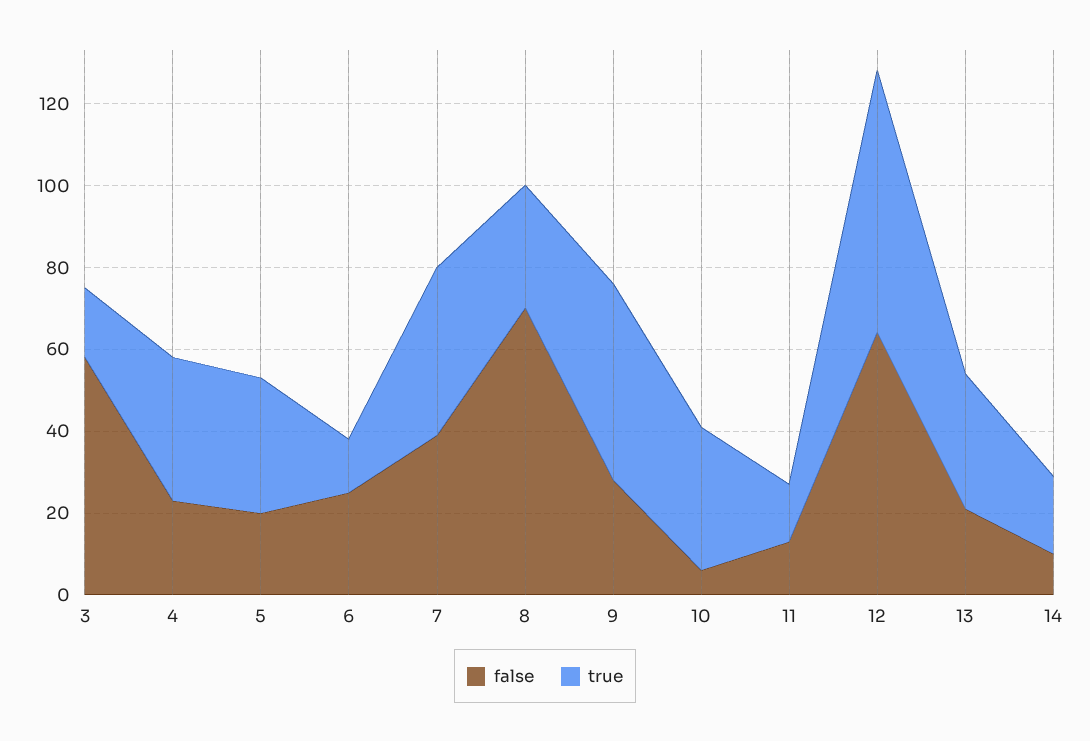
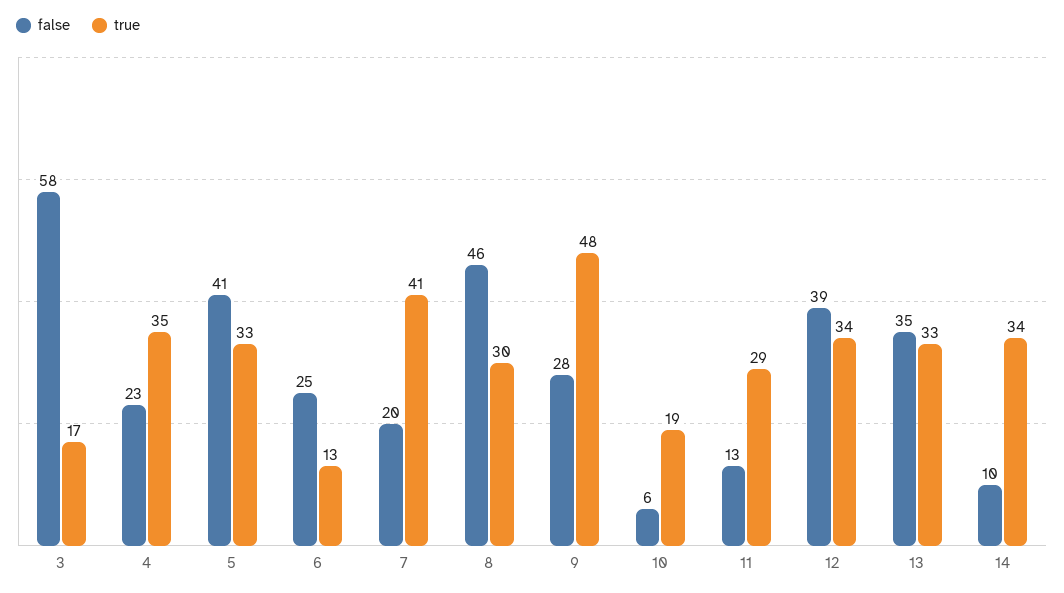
  {
    "false": {
      "3": 58,
      "4": 23,
-     "5": 20,
+     "5": 41,
      "6": 25,
-     "7": 40,
+     "7": 20,
-     "8": 70,
+     "8": 46,
      "9": 28,
      "10": 6,
      "11": 13,
-     "12": 65,
+     "12": 39,
-     "13": 20,
+     "13": 35,
      "14": 10
    },
    "true": {
      "3": 17,
      "4": 35,
      "5": 33,
      "6": 13,
      "7": 41,
      "8": 30,
      "9": 48,
-     "10": 35,
+     "10": 19,
-     "11": 15,
+     "11": 29,
-     "12": 65,
+     "12": 34,
      "13": 33,
-     "14": 20
+     "14": 34
    }
  }

